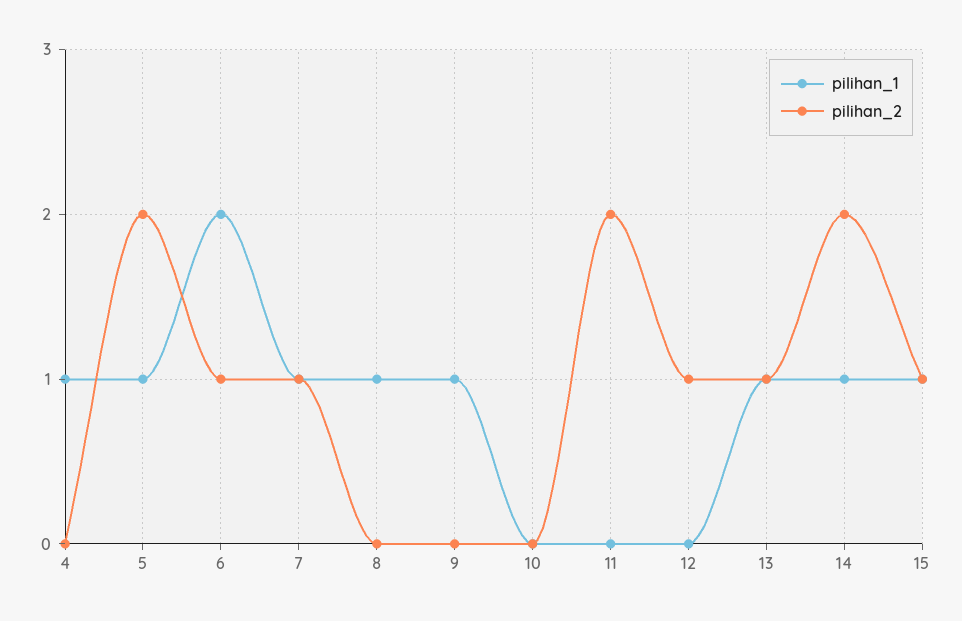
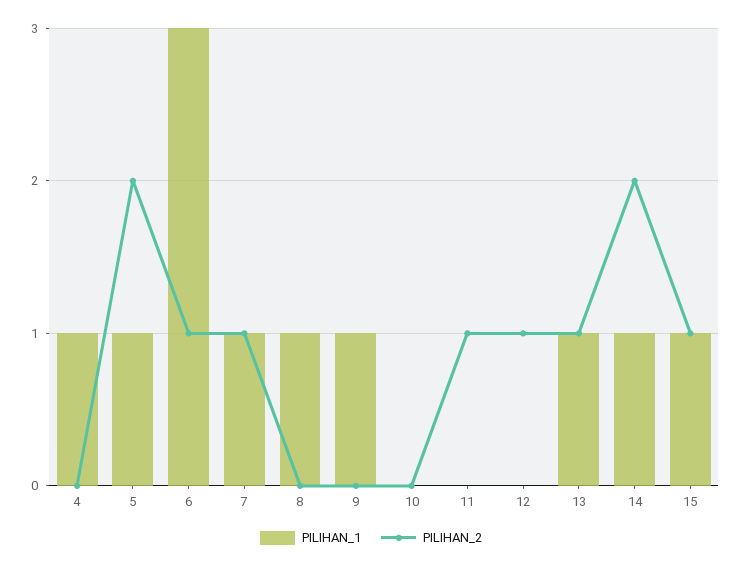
  {
    "pilihan_1": {
      "4": 1,
      "5": 1,
-     "6": 2,
+     "6": 3,
      "7": 1,
      "8": 1,
      "9": 1,
      "10": 0,
      "11": 0,
      "12": 0,
      "13": 1,
      "14": 1,
      "15": 1
    },
    "pilihan_2": {
      "4": 0,
      "5": 2,
      "6": 1,
      "7": 1,
      "8": 0,
      "9": 0,
      "10": 0,
-     "11": 2,
+     "11": 1,
      "12": 1,
      "13": 1,
      "14": 2,
      "15": 1
    }
  }

